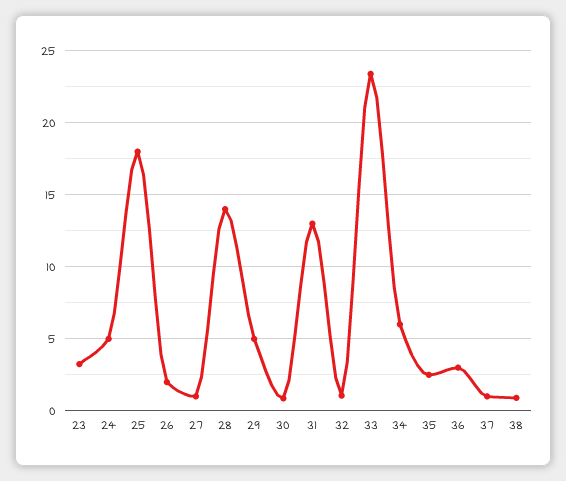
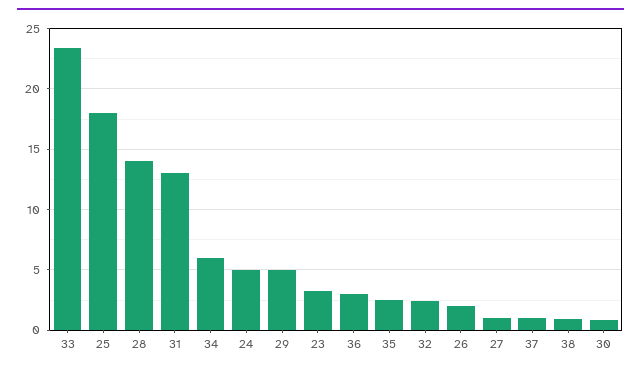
  {
    "23": 3.5,
    "24": 5,
    "25": 18,
    "26": 2,
    "27": 1,
    "28": 14,
    "29": 5,
    "30": 1,
    "31": 13,
-   "32": 1,
+   "32": 2.5,
    "33": 23.5,
    "34": 6,
    "35": 2.5,
    "36": 3,
    "37": 1,
    "38": 1
  }

